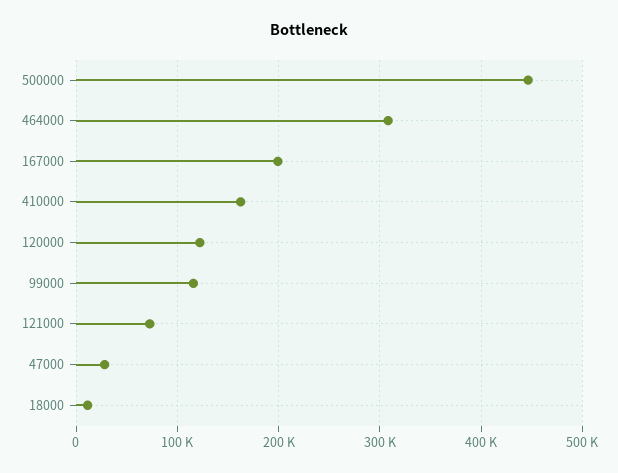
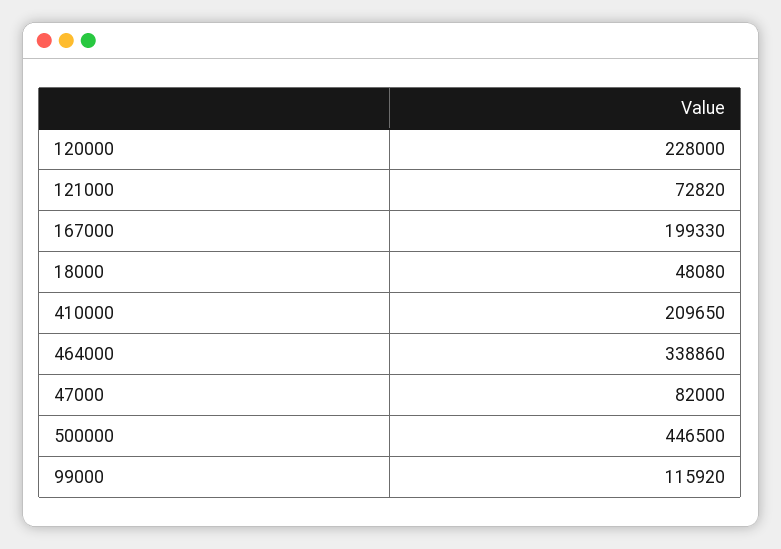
  {
    "500000": 446500,
-   "464000": 310000,
+   "464000": 338860,
    "167000": 199330,
-   "410000": 160000,
+   "410000": 209650,
-   "120000": 120000,
+   "120000": 228000,
    "99000": 115920,
    "121000": 72820,
-   "47000": 30000,
+   "47000": 82000,
-   "18000": 10000
+   "18000": 48080
  }

